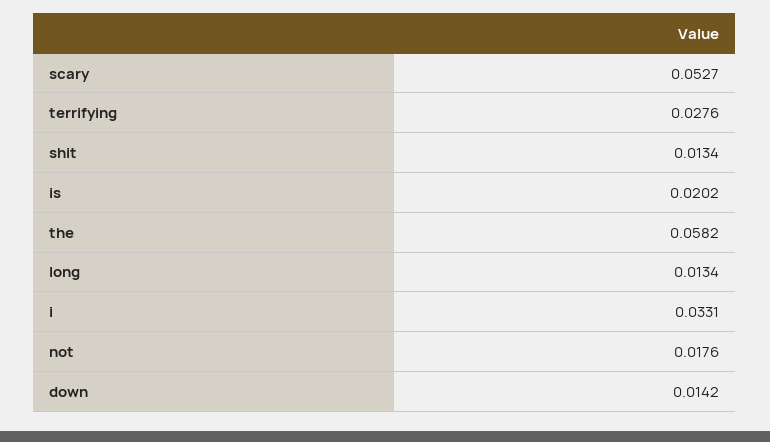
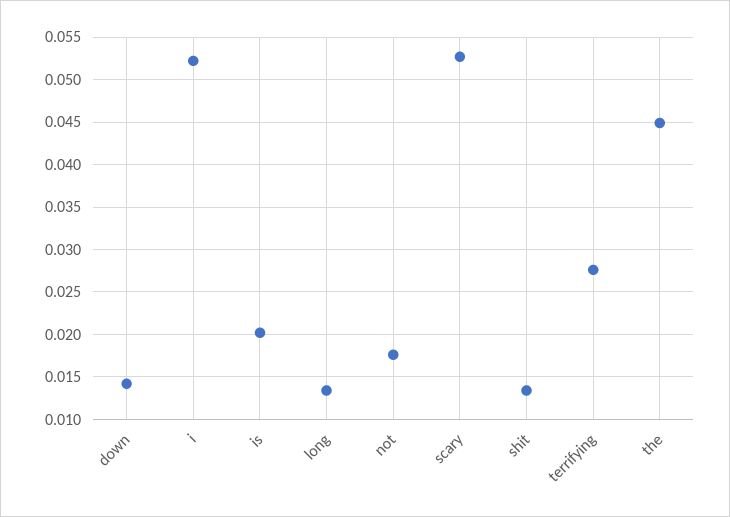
  {
    "scary": 0.0527,
    "terrifying": 0.0276,
    "shit": 0.0134,
    "is": 0.0202,
-   "the": 0.0582,
+   "the": 0.045,
    "long": 0.0134,
-   "i": 0.0331,
+   "i": 0.052,
    "not": 0.0176,
    "down": 0.0142
  }

